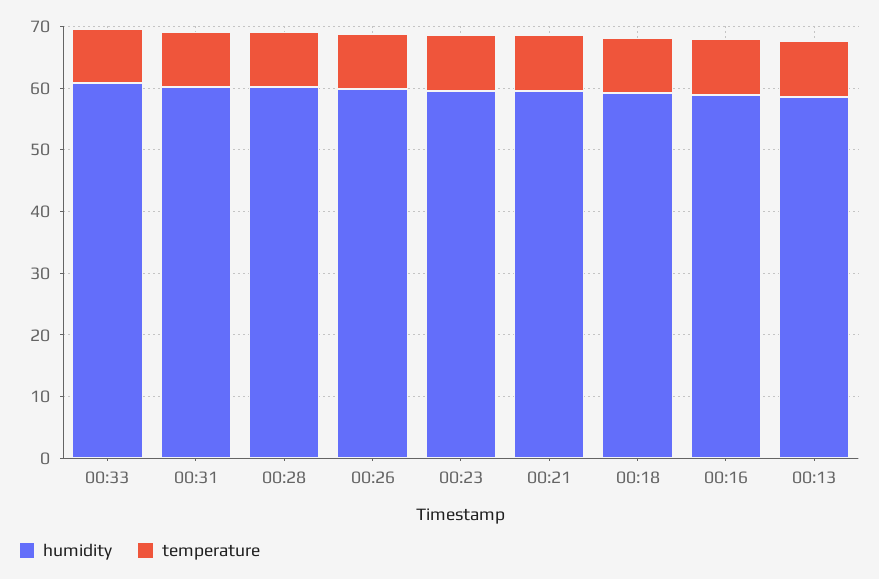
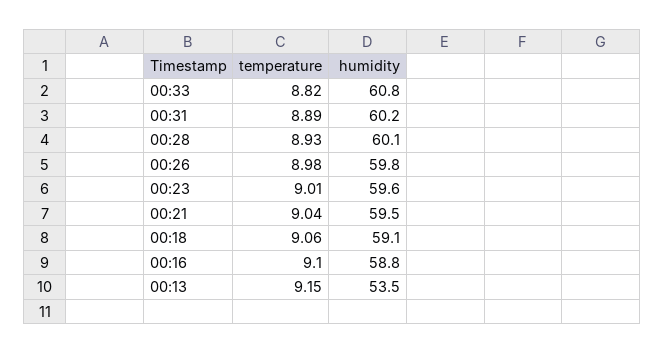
  {
    "humidity": {
      "00:33": 60.8,
      "00:31": 60.2,
      "00:28": 60.1,
      "00:26": 59.8,
      "00:23": 59.6,
      "00:21": 59.5,
      "00:18": 59.1,
      "00:16": 58.8,
-     "00:13": 58
+     "00:13": 53.5
    },
    "temperature": {
      "00:33": 8.82,
      "00:31": 8.89,
      "00:28": 8.93,
      "00:26": 8.98,
      "00:23": 9.01,
      "00:21": 9.04,
      "00:18": 9.06,
      "00:16": 9.1,
      "00:13": 9.15
    }
  }

